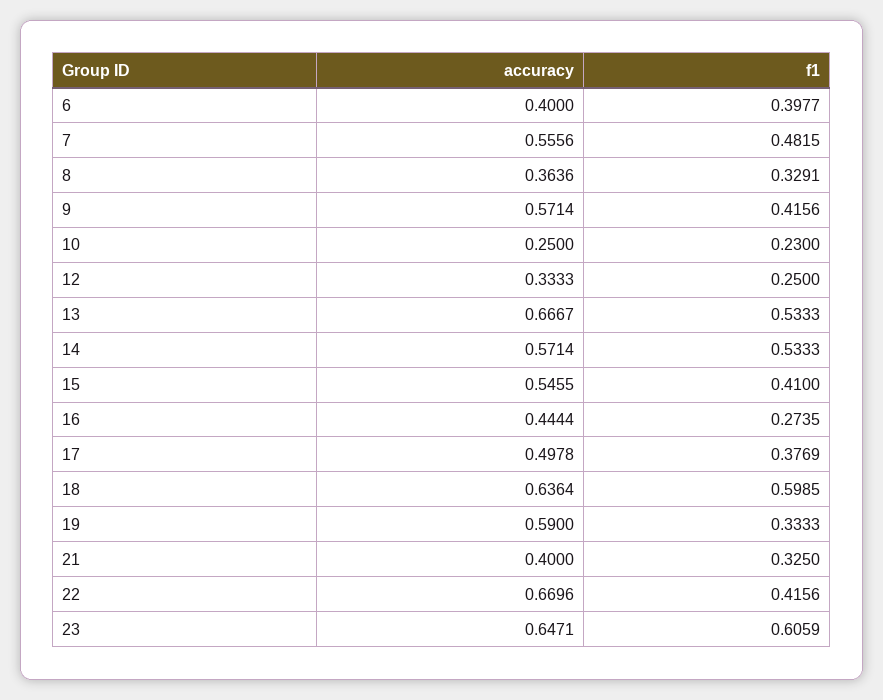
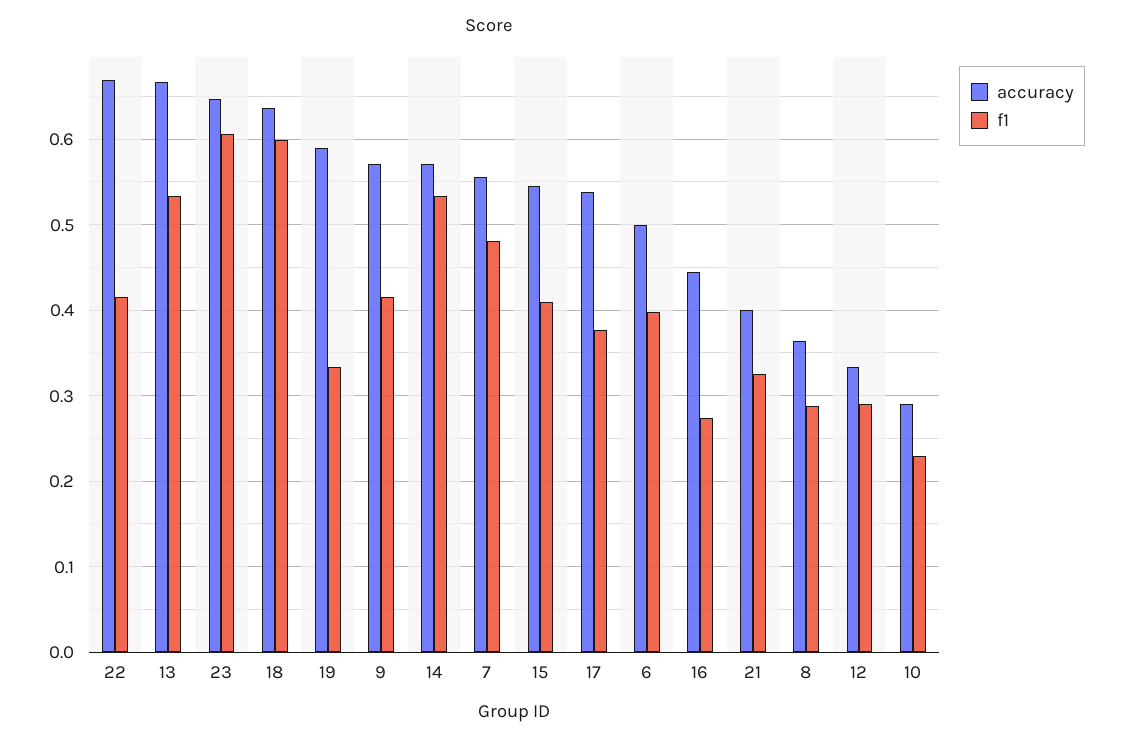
  {
    "accuracy": {
-     "6": 0.4,
+     "6": 0.5,
      "7": 0.5556,
      "8": 0.3636,
      "9": 0.5714,
-     "10": 0.25,
+     "10": 0.29,
      "12": 0.3333,
      "13": 0.6667,
      "14": 0.5714,
      "15": 0.5455,
      "16": 0.4444,
-     "17": 0.4978,
+     "17": 0.54,
      "18": 0.6364,
      "19": 0.59,
      "21": 0.4,
      "22": 0.6696,
      "23": 0.6471
    },
    "f1": {
      "6": 0.3977,
      "7": 0.4815,
-     "8": 0.3291,
+     "8": 0.29,
      "9": 0.4156,
      "10": 0.23,
-     "12": 0.25,
+     "12": 0.29,
      "13": 0.5333,
      "14": 0.5333,
      "15": 0.41,
      "16": 0.2735,
      "17": 0.3769,
      "18": 0.5985,
      "19": 0.3333,
      "21": 0.325,
      "22": 0.4156,
      "23": 0.6059
    }
  }

